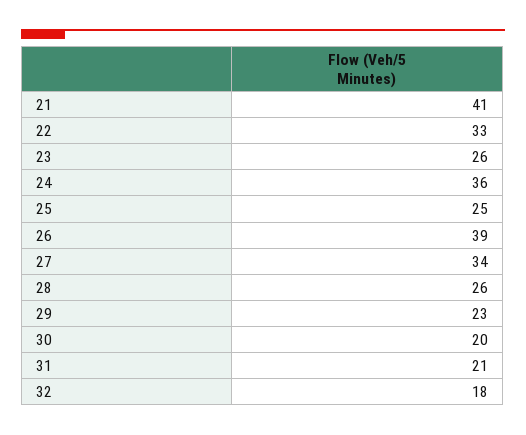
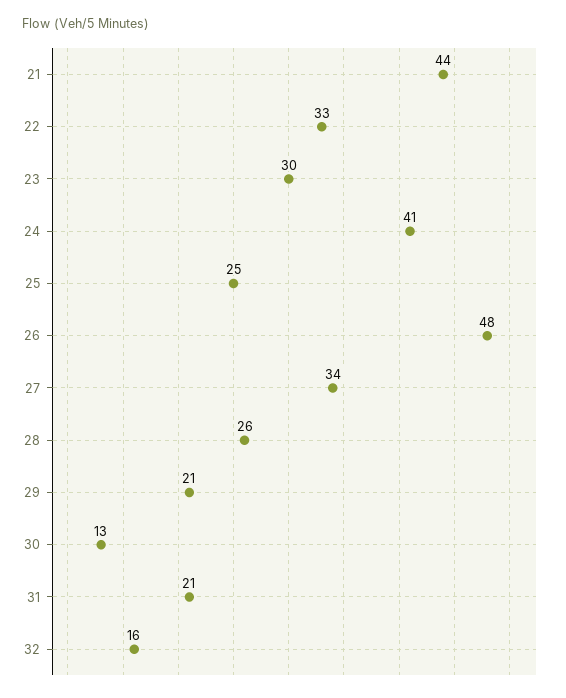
  {
-   "21": 41,
+   "21": 44,
    "22": 33,
-   "23": 26,
+   "23": 30,
-   "24": 36,
+   "24": 41,
    "25": 25,
-   "26": 39,
+   "26": 48,
    "27": 34,
    "28": 26,
-   "29": 23,
+   "29": 21,
-   "30": 20,
+   "30": 13,
    "31": 21,
-   "32": 18
+   "32": 16
  }

